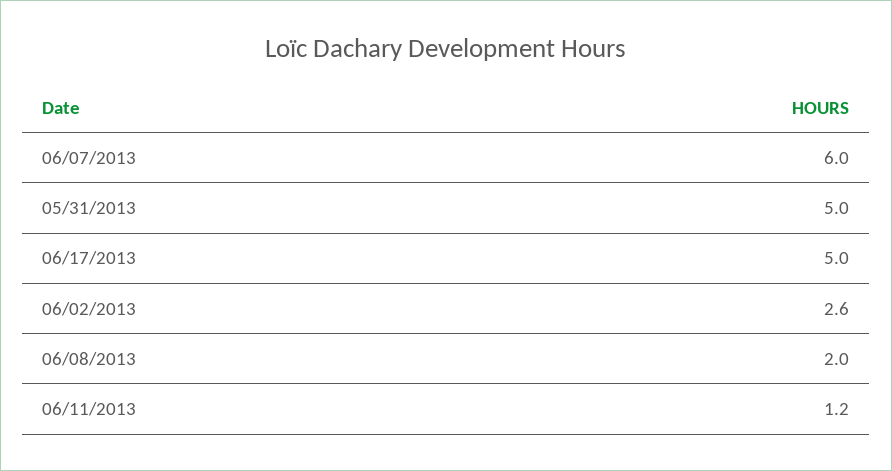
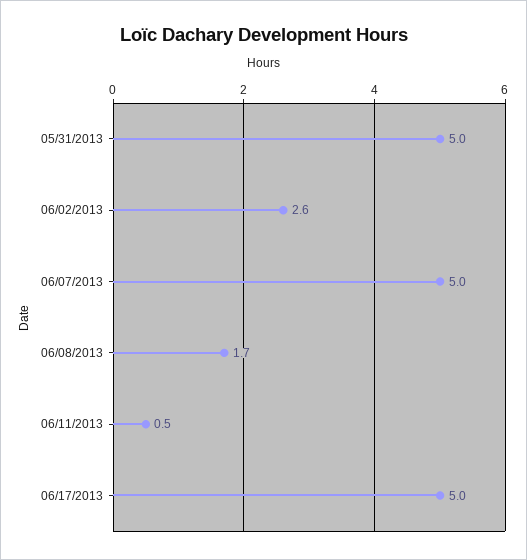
  {
-   "06/07/2013": 6,
+   "06/07/2013": 5,
    "05/31/2013": 5,
    "06/17/2013": 5,
    "06/02/2013": 2.6,
-   "06/08/2013": 2,
+   "06/08/2013": 1.7,
-   "06/11/2013": 1.2
+   "06/11/2013": 0.5
  }

